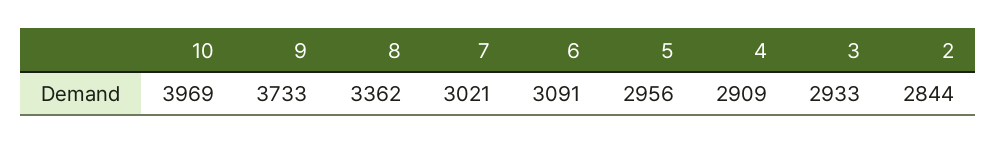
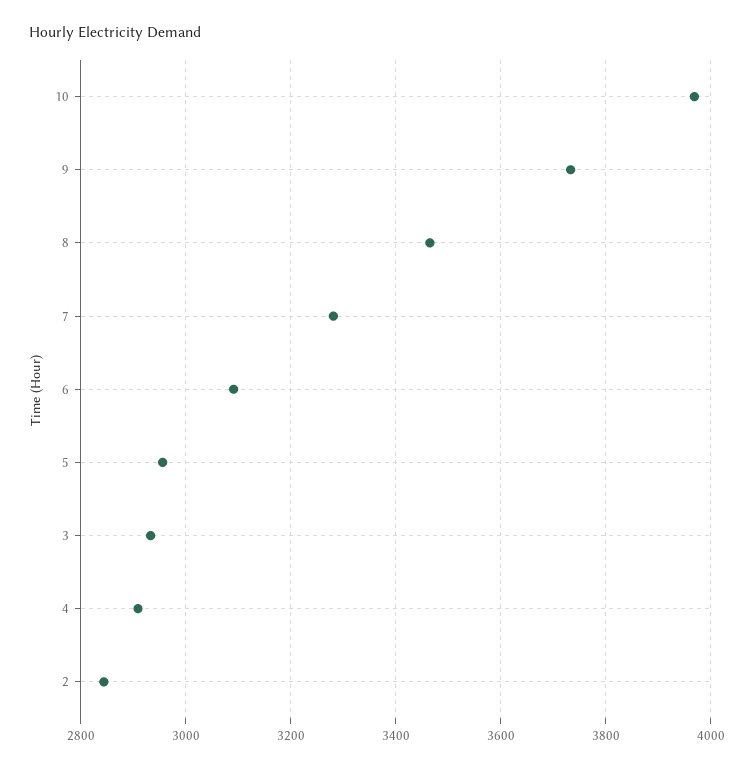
  {
    "10": 3969,
    "9": 3733,
-   "8": 3362,
+   "8": 3460,
-   "7": 3021,
+   "7": 3280,
    "6": 3091,
    "5": 2956,
    "4": 2909,
    "3": 2933,
    "2": 2844
  }

